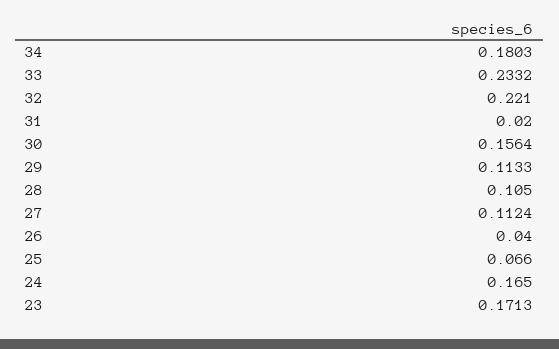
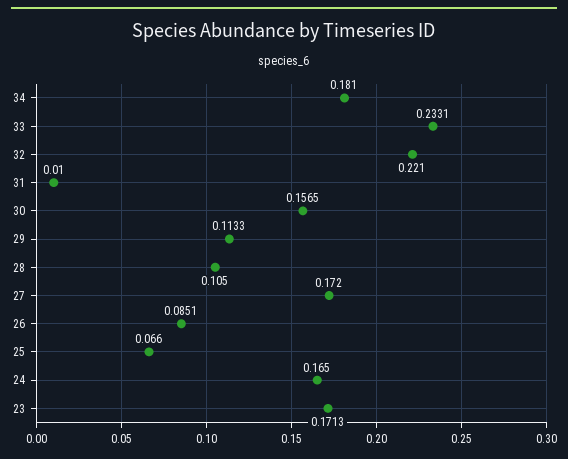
  {
-   "34": 0.1803,
+   "34": 0.181,
-   "33": 0.2332,
+   "33": 0.2331,
    "32": 0.221,
-   "31": 0.02,
+   "31": 0.01,
-   "30": 0.1564,
+   "30": 0.1565,
    "29": 0.1133,
    "28": 0.105,
-   "27": 0.1124,
+   "27": 0.172,
-   "26": 0.04,
+   "26": 0.0851,
    "25": 0.066,
    "24": 0.165,
    "23": 0.1713
  }

